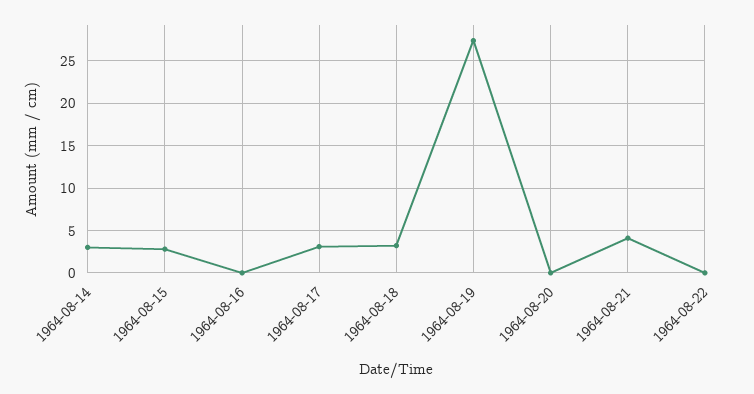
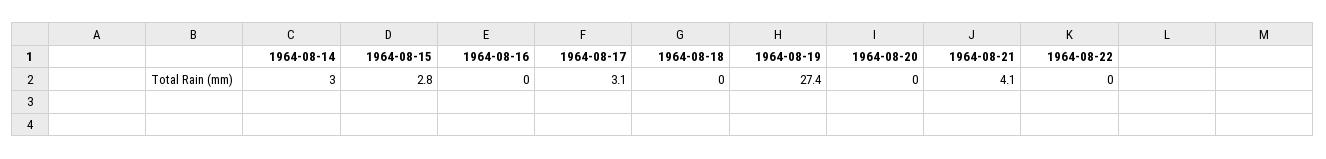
  {
    "1964-08-14": 3,
    "1964-08-15": 2.8,
    "1964-08-16": 0,
    "1964-08-17": 3.1,
-   "1964-08-18": 3,
+   "1964-08-18": 0,
    "1964-08-19": 27.4,
    "1964-08-20": 0,
    "1964-08-21": 4.1,
    "1964-08-22": 0
  }

